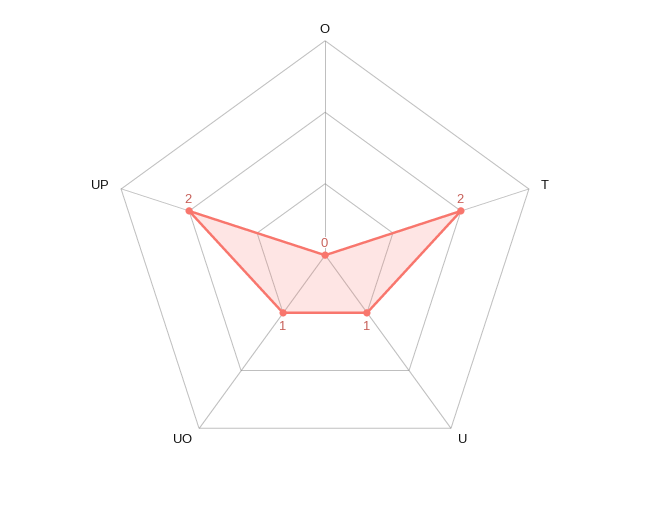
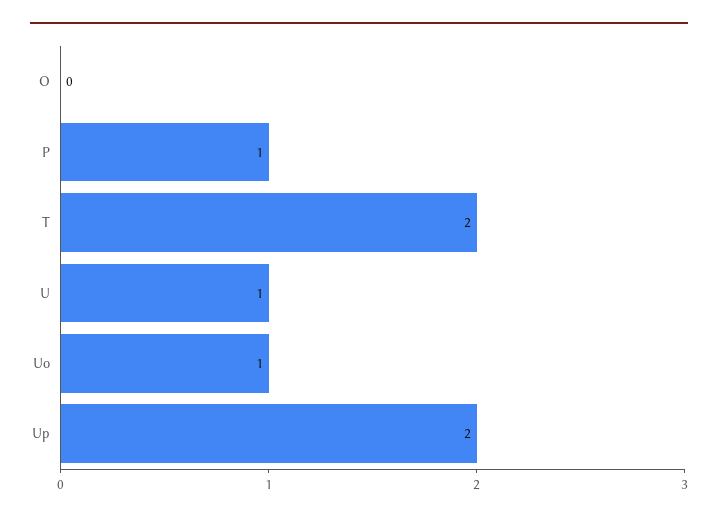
  {
    "O": 0,
    "T": 2,
    "U": 1,
    "UO": 1,
-   "UP": 2
+   "UP": 2,
+   "P": 1
  }

